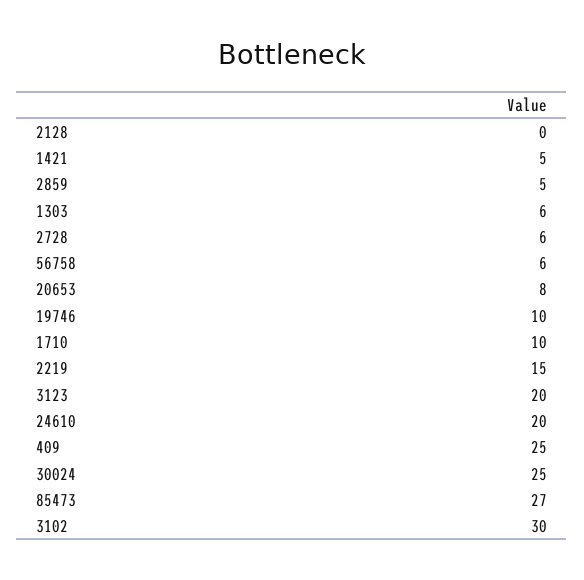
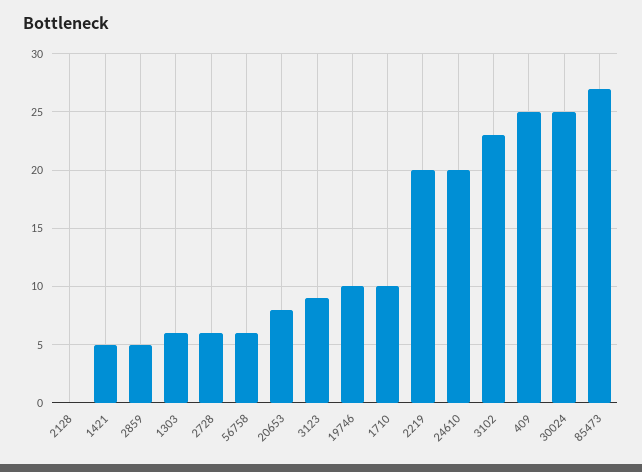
  {
    "2128": 0,
    "1421": 5,
    "2859": 5,
    "1303": 6,
    "2728": 6,
    "56758": 6,
    "20653": 8,
    "19746": 10,
    "1710": 10,
-   "2219": 15,
+   "2219": 20,
-   "3123": 20,
+   "3123": 9,
    "24610": 20,
    "409": 25,
    "30024": 25,
    "85473": 27,
-   "3102": 30
+   "3102": 23
  }

